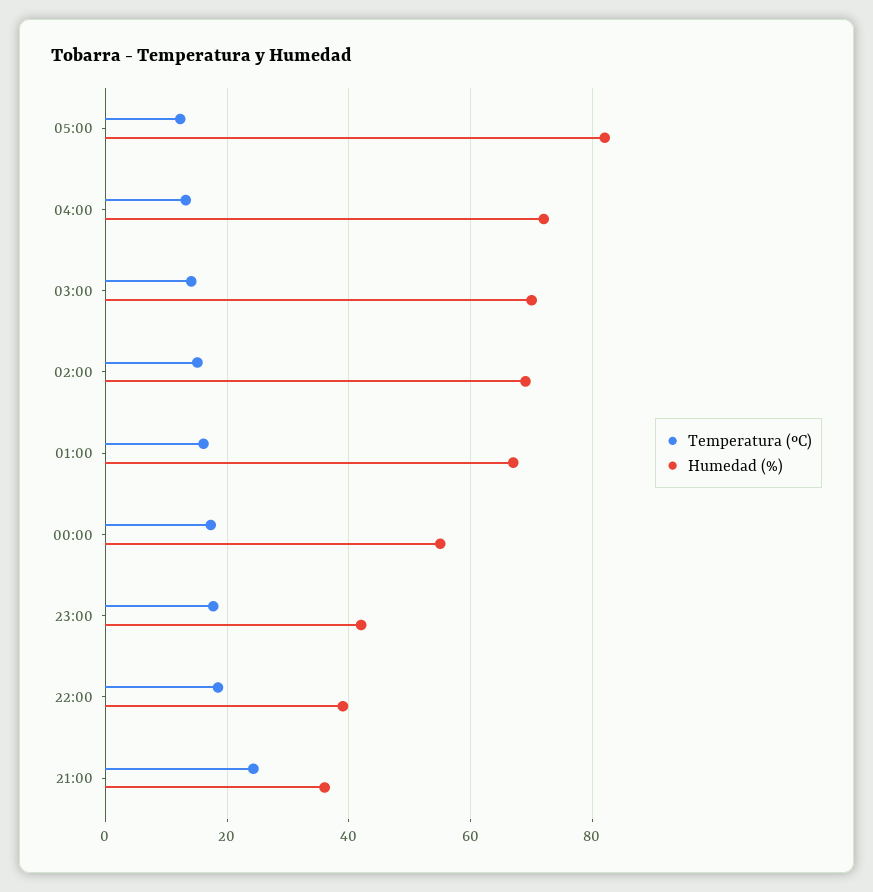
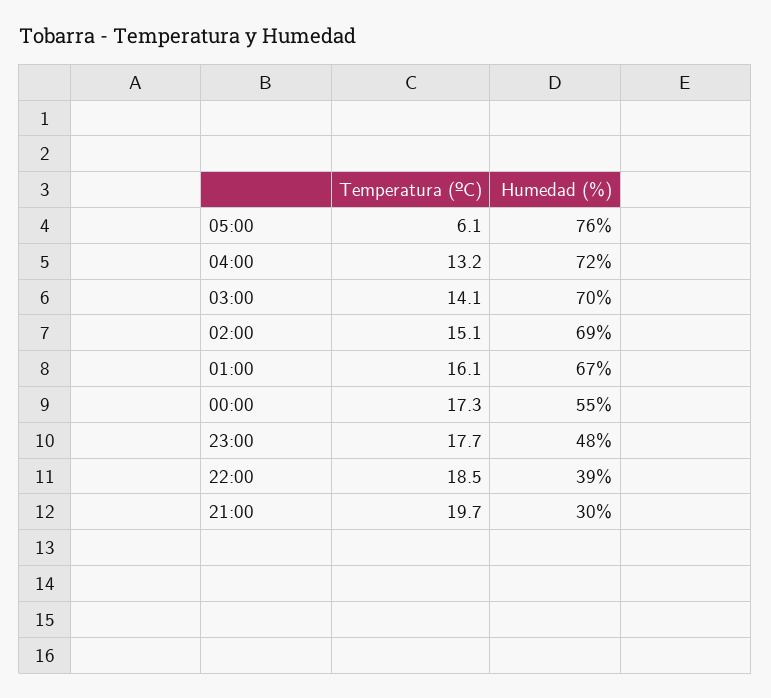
  {
    "Temperatura (ºC)": {
-     "05:00": 12,
+     "05:00": 6.1,
      "04:00": 13.2,
      "03:00": 14.1,
      "02:00": 15.1,
      "01:00": 16.1,
      "00:00": 17.3,
      "23:00": 17.7,
      "22:00": 18.5,
-     "21:00": 24
+     "21:00": 19.7
    },
    "Humedad (%)": {
-     "05:00": 82,
+     "05:00": 76,
      "04:00": 72,
      "03:00": 70,
      "02:00": 69,
      "01:00": 67,
      "00:00": 55,
-     "23:00": 42,
+     "23:00": 48,
      "22:00": 39,
-     "21:00": 36
+     "21:00": 30
    }
  }

